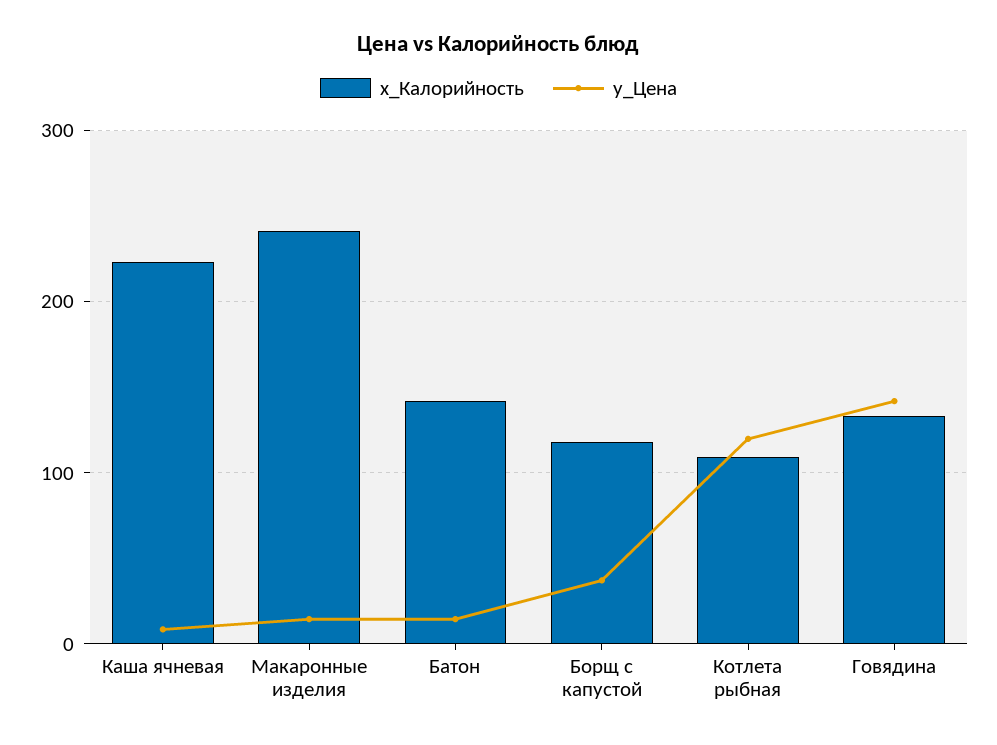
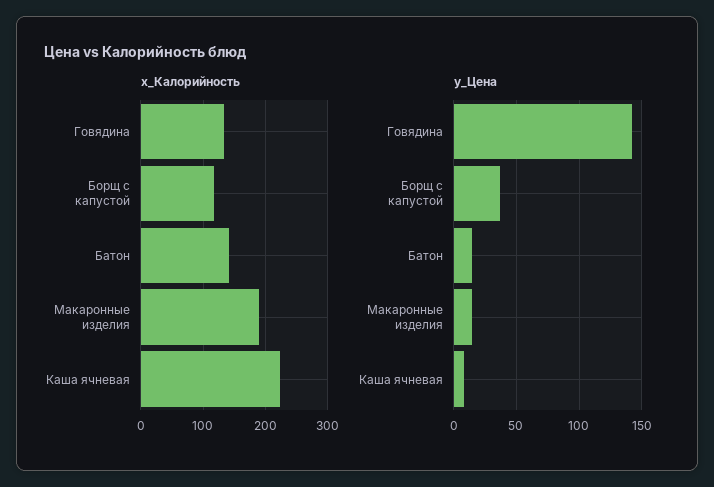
  {
    "x_Калорийность": {
      "Каша ячневая": 220,
-     "Макаронные изделия": 240,
+     "Макаронные изделия": 190,
      "Батон": 140,
      "Борщ с капустой": 120,
-     "Котлета рыбная": 110,
      "Говядина": 130
    },
    "y_Цена": {
      "Каша ячневая": 10,
      "Макаронные изделия": 15,
      "Батон": 15,
      "Борщ с капустой": 35,
-     "Котлета рыбная": 120,
      "Говядина": 140
    }
  }

